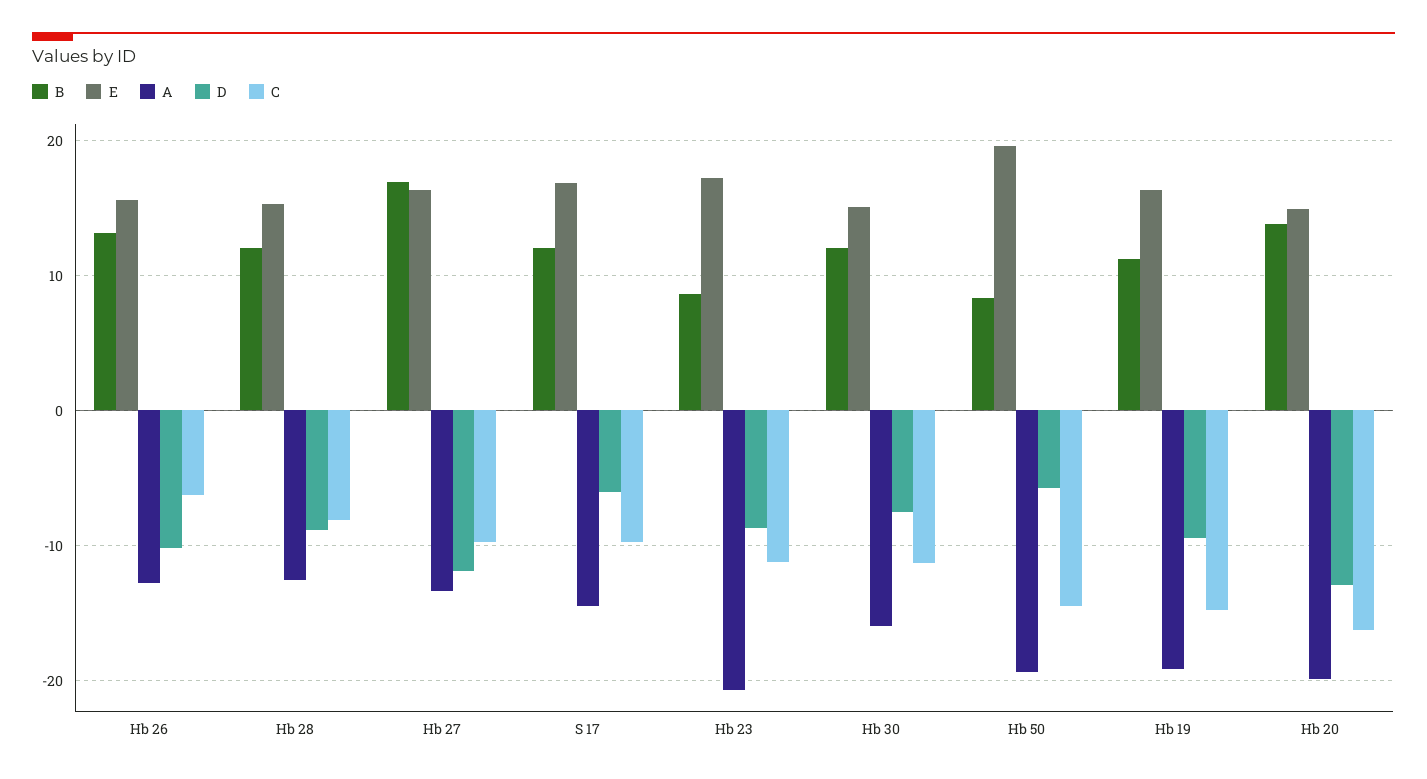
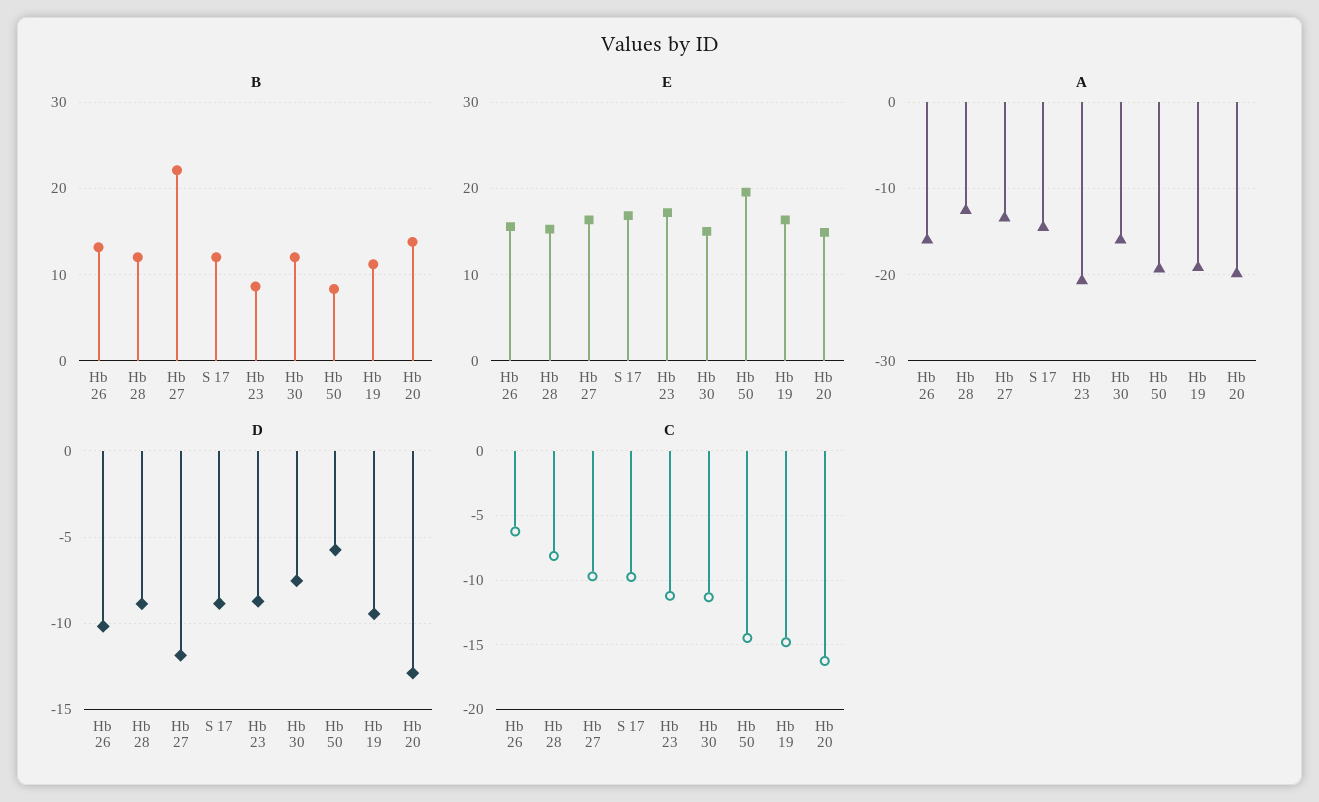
  {
    "B": {
      "Hb 26": 13,
      "Hb 28": 12,
-     "Hb 27": 17,
+     "Hb 27": 22,
      "S 17": 12,
      "Hb 23": 9,
      "Hb 30": 12,
      "Hb 50": 8,
      "Hb 19": 11,
      "Hb 20": 14
    },
    "E": {
      "Hb 26": 16,
      "Hb 28": 15,
      "Hb 27": 16,
      "S 17": 17,
      "Hb 23": 17,
      "Hb 30": 15,
      "Hb 50": 20,
      "Hb 19": 16,
      "Hb 20": 15
    },
    "A": {
-     "Hb 26": -13,
+     "Hb 26": -16,
      "Hb 28": -13,
      "Hb 27": -13,
      "S 17": -15,
      "Hb 23": -21,
      "Hb 30": -16,
      "Hb 50": -19,
      "Hb 19": -19,
      "Hb 20": -20
    },
    "D": {
      "Hb 26": -10,
      "Hb 28": -9,
      "Hb 27": -12,
-     "S 17": -6,
+     "S 17": -9,
      "Hb 23": -8.5,
      "Hb 30": -7.5,
      "Hb 50": -6,
      "Hb 19": -9.5,
      "Hb 20": -13
    },
    "C": {
      "Hb 26": -6,
      "Hb 28": -8,
      "Hb 27": -9.5,
      "S 17": -10,
      "Hb 23": -11,
      "Hb 30": -11.5,
      "Hb 50": -14.5,
      "Hb 19": -15,
      "Hb 20": -16.5
    }
  }

